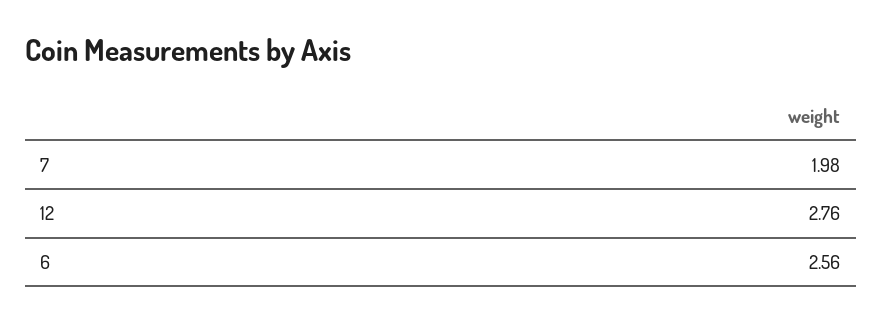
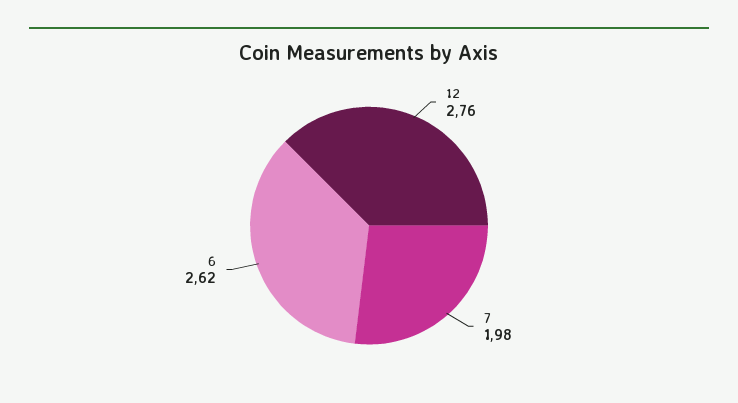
  {
    "7": 1.98,
    "12": 2.76,
-   "6": 2.56
+   "6": 2.62
  }

